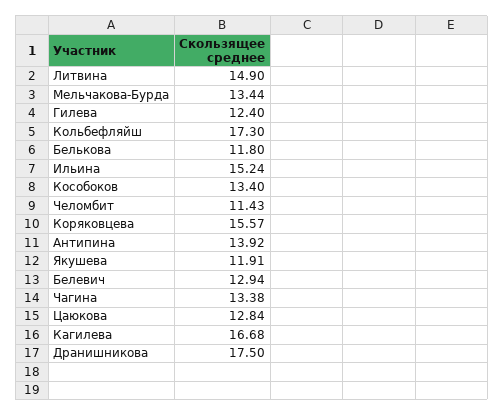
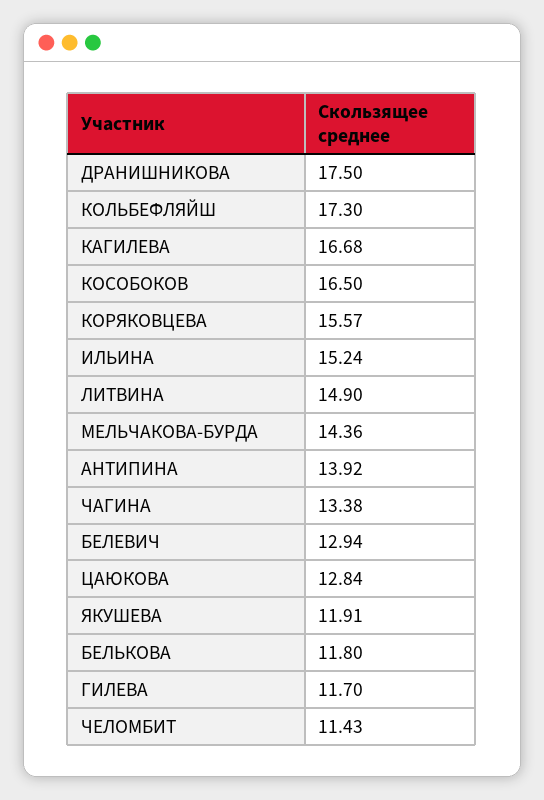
  {
    "Литвина": 14.9,
-   "Мельчакова-Бурда": 13.44,
+   "Мельчакова-Бурда": 14.36,
-   "Гилева": 12.4,
+   "Гилева": 11.7,
    "Кольбефляйш": 17.3,
    "Белькова": 11.8,
    "Ильина": 15.24,
-   "Кособоков": 13.4,
+   "Кособоков": 16.5,
    "Челомбит": 11.43,
    "Коряковцева": 15.57,
    "Антипина": 13.92,
    "Якушева": 11.91,
    "Белевич": 12.94,
    "Чагина": 13.38,
    "Цаюкова": 12.84,
    "Кагилева": 16.68,
    "Дранишникова": 17.5
  }

